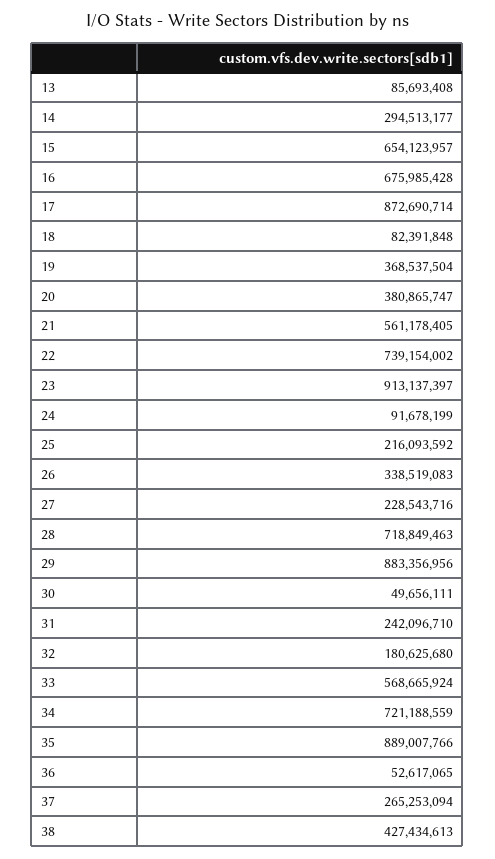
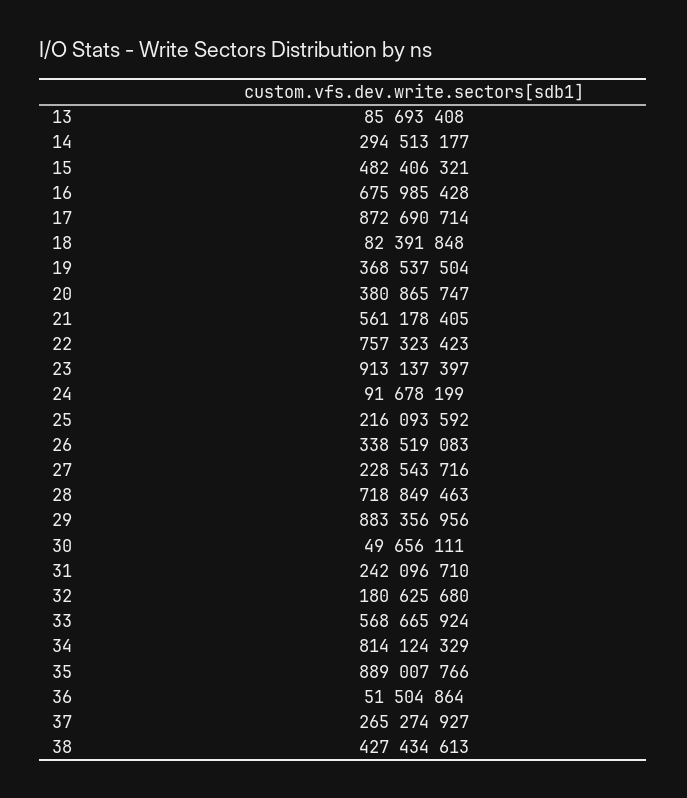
  {
    "13": 85693408,
    "14": 294513177,
-   "15": 654123957,
+   "15": 482406321,
    "16": 675985428,
    "17": 872690714,
    "18": 82391848,
    "19": 368537504,
    "20": 380865747,
    "21": 561178405,
-   "22": 739154002,
+   "22": 757323423,
    "23": 913137397,
    "24": 91678199,
    "25": 216093592,
    "26": 338519083,
    "27": 228543716,
    "28": 718849463,
    "29": 883356956,
    "30": 49656111,
    "31": 242096710,
    "32": 180625680,
    "33": 568665924,
-   "34": 721188559,
+   "34": 814124329,
    "35": 889007766,
-   "36": 52617065,
+   "36": 51504864,
-   "37": 265253094,
+   "37": 265274927,
    "38": 427434613
  }

